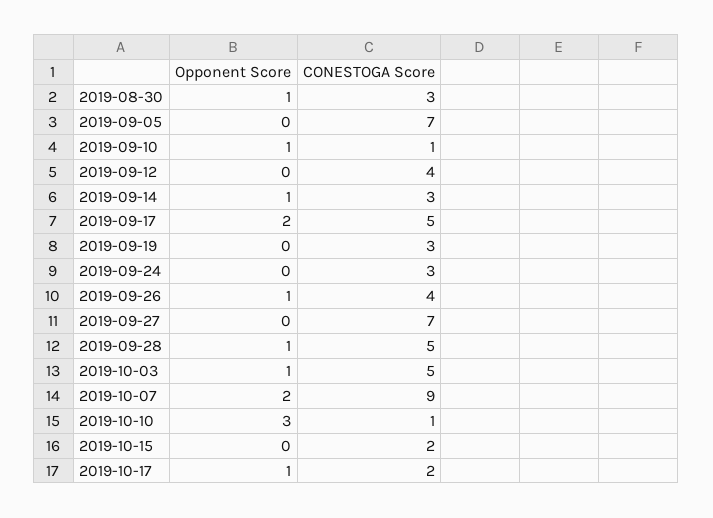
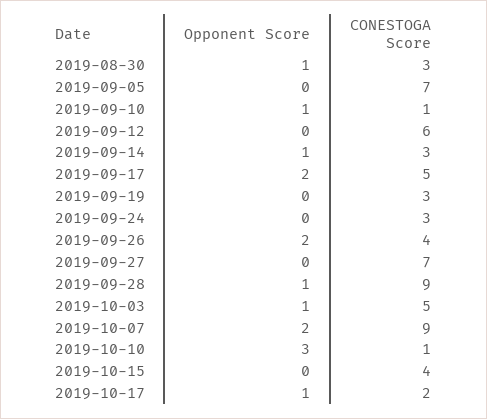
  {
    "Opponent Score": {
      "2019-08-30": 1,
      "2019-09-05": 0,
      "2019-09-10": 1,
      "2019-09-12": 0,
      "2019-09-14": 1,
      "2019-09-17": 2,
      "2019-09-19": 0,
      "2019-09-24": 0,
-     "2019-09-26": 1,
+     "2019-09-26": 2,
      "2019-09-27": 0,
      "2019-09-28": 1,
      "2019-10-03": 1,
      "2019-10-07": 2,
      "2019-10-10": 3,
      "2019-10-15": 0,
      "2019-10-17": 1
    },
    "CONESTOGA Score": {
      "2019-08-30": 3,
      "2019-09-05": 7,
      "2019-09-10": 1,
-     "2019-09-12": 4,
+     "2019-09-12": 6,
      "2019-09-14": 3,
      "2019-09-17": 5,
      "2019-09-19": 3,
      "2019-09-24": 3,
      "2019-09-26": 4,
      "2019-09-27": 7,
-     "2019-09-28": 5,
+     "2019-09-28": 9,
      "2019-10-03": 5,
      "2019-10-07": 9,
      "2019-10-10": 1,
-     "2019-10-15": 2,
+     "2019-10-15": 4,
      "2019-10-17": 2
    }
  }

